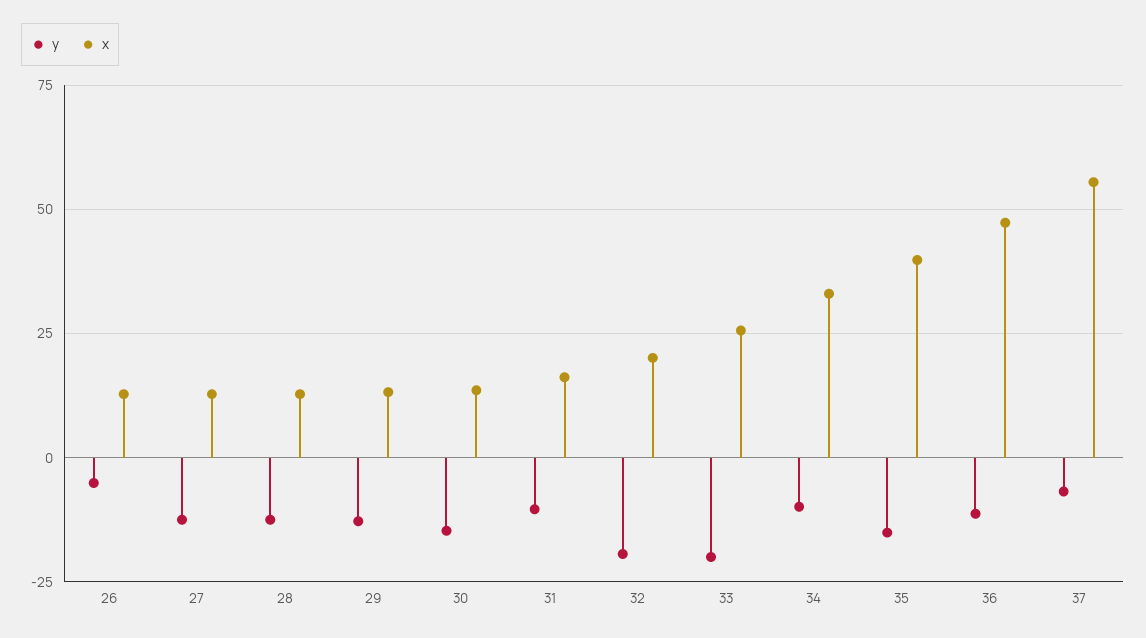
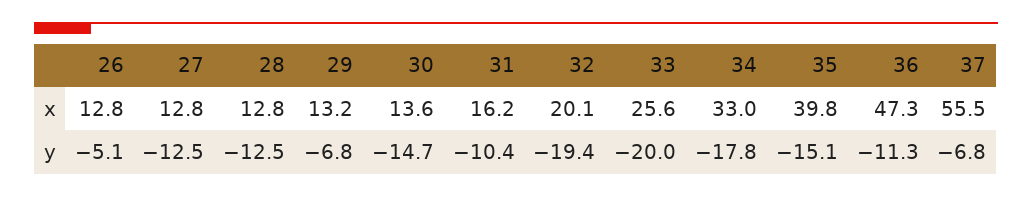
  {
    "y": {
      "26": -5.1,
      "27": -12.5,
      "28": -12.5,
-     "29": -12.5,
+     "29": -6.8,
      "30": -14.7,
      "31": -10.4,
      "32": -19.4,
      "33": -20,
-     "34": -10,
+     "34": -17.8,
      "35": -15.1,
      "36": -11.3,
      "37": -6.8
    },
    "x": {
      "26": 12.8,
      "27": 12.8,
      "28": 12.8,
      "29": 13.2,
      "30": 13.6,
      "31": 16.2,
      "32": 20.1,
      "33": 25.6,
      "34": 33,
      "35": 39.8,
      "36": 47.3,
      "37": 55.5
    }
  }

